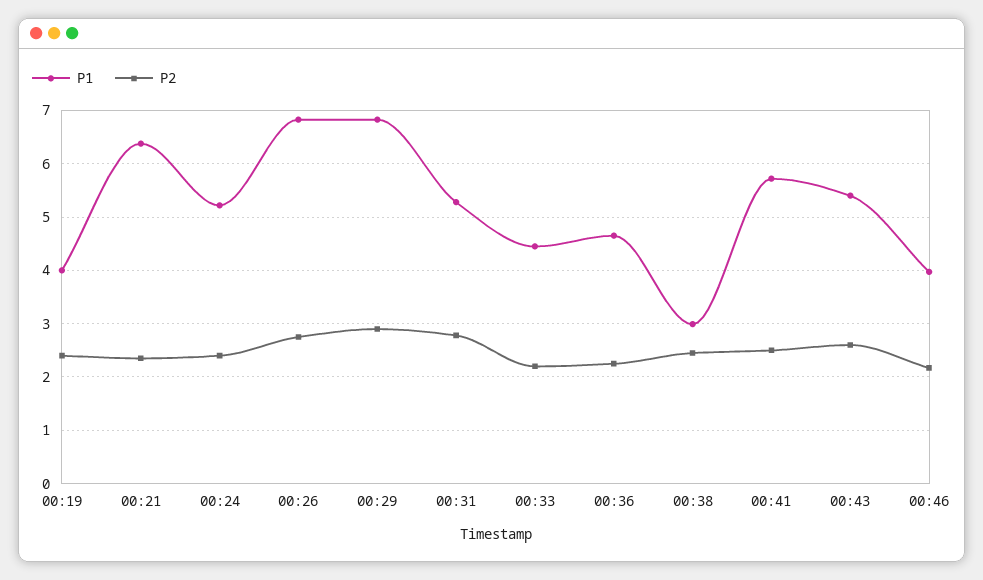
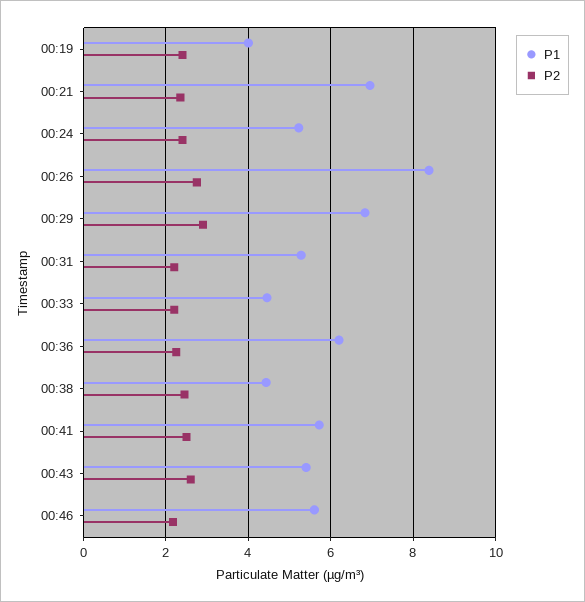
  {
    "P1": {
      "00:19": 4,
-     "00:21": 6.4,
+     "00:21": 7,
      "00:24": 5.2,
-     "00:26": 6.8,
+     "00:26": 8.4,
      "00:29": 6.8,
      "00:31": 5.2,
      "00:33": 4.4,
-     "00:36": 4.6,
+     "00:36": 6.2,
-     "00:38": 3,
+     "00:38": 4.4,
      "00:41": 5.8,
      "00:43": 5.4,
-     "00:46": 4
+     "00:46": 5.6
    },
    "P2": {
      "00:19": 2.4,
      "00:21": 2.4,
      "00:24": 2.4,
      "00:26": 2.8,
      "00:29": 3,
-     "00:31": 2.8,
+     "00:31": 2.2,
      "00:33": 2.2,
      "00:36": 2.2,
      "00:38": 2.4,
      "00:41": 2.6,
      "00:43": 2.6,
      "00:46": 2.2
    }
  }

